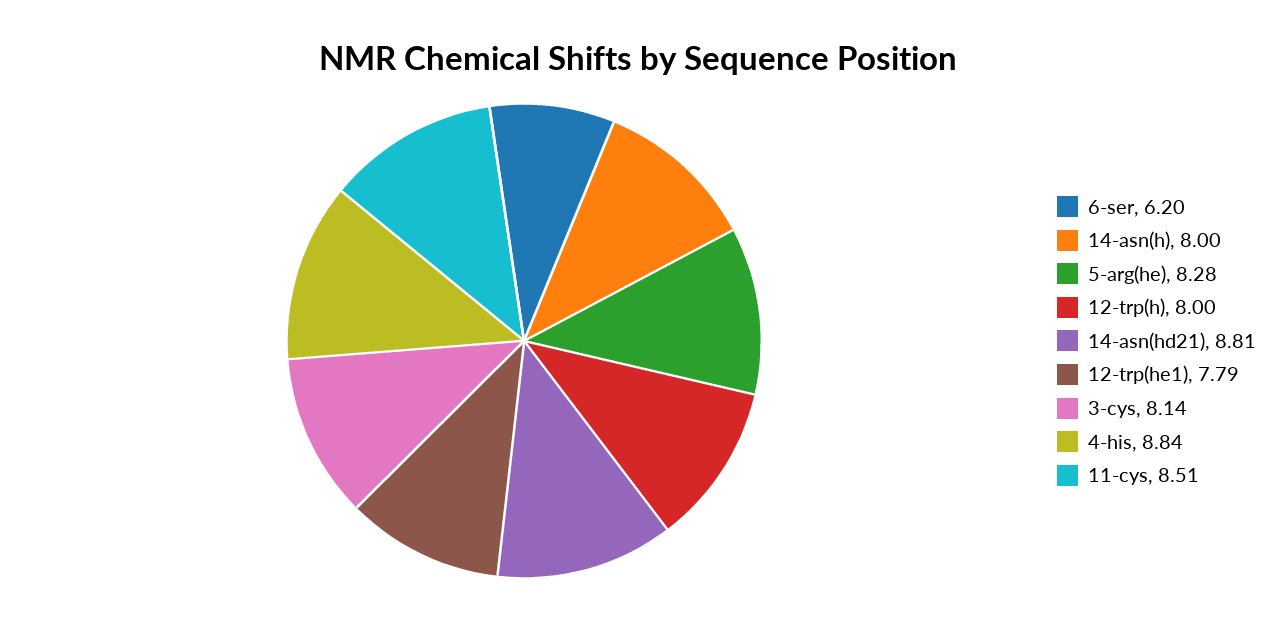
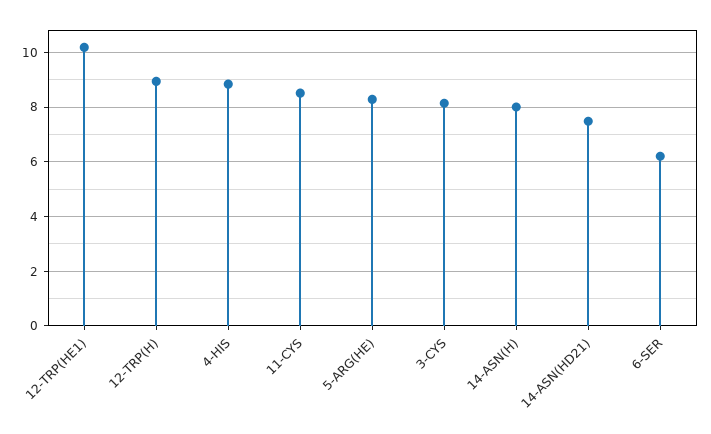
  {
    "6-ser": 6.2,
    "14-asn(h)": 8,
    "5-arg(he)": 8.28,
-   "12-trp(h)": 8,
+   "12-trp(h)": 9,
-   "14-asn(hd21)": 8.81,
+   "14-asn(hd21)": 7.5,
-   "12-trp(he1)": 7.79,
+   "12-trp(he1)": 10.25,
    "3-cys": 8.14,
    "4-his": 8.84,
    "11-cys": 8.51
  }

